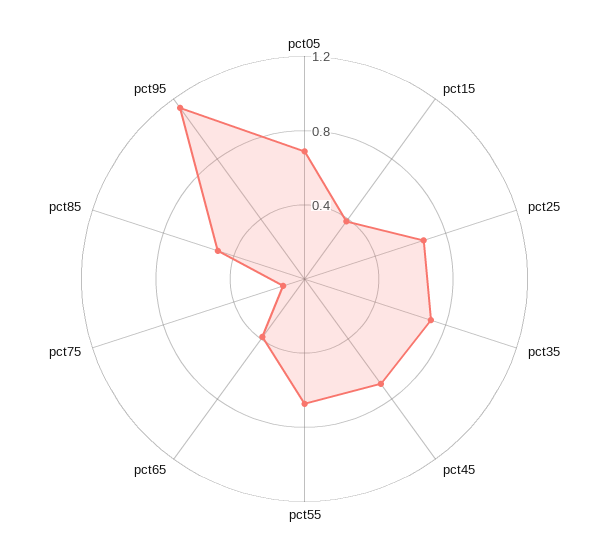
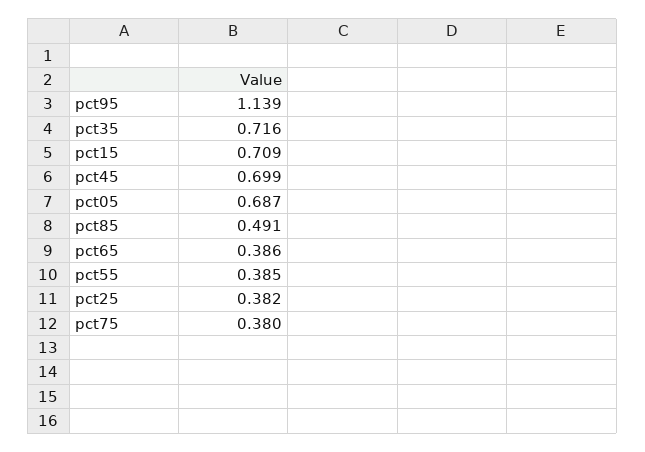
  {
    "pct05": 0.687,
-   "pct15": 0.4,
+   "pct15": 0.709,
-   "pct25": 0.7,
+   "pct25": 0.382,
    "pct35": 0.716,
    "pct45": 0.699,
-   "pct55": 0.7,
+   "pct55": 0.385,
    "pct65": 0.386,
-   "pct75": 0.1,
+   "pct75": 0.38,
    "pct85": 0.491,
    "pct95": 1.139
  }

